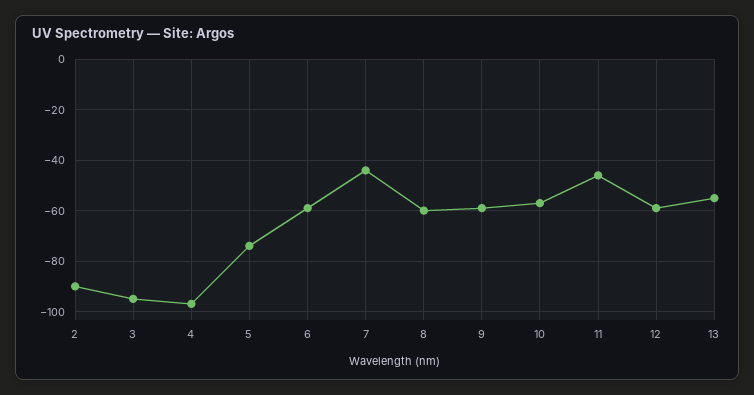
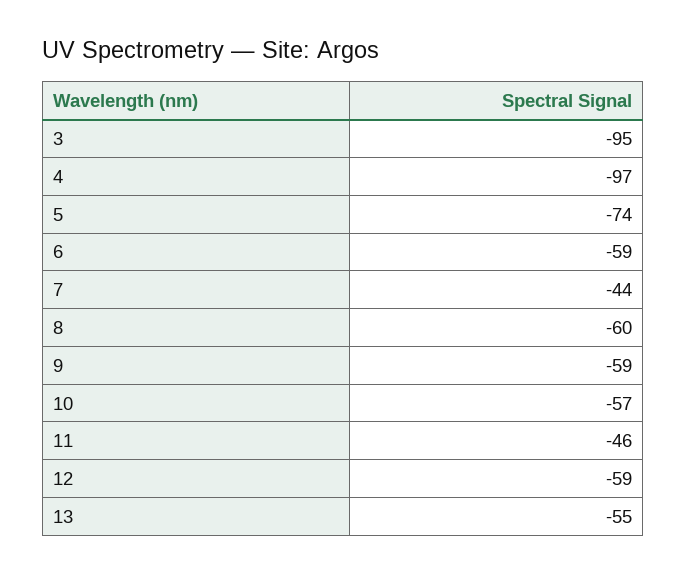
  {
-   "2": -90,
    "3": -95,
    "4": -97,
    "5": -74,
    "6": -59,
    "7": -44,
    "8": -60,
    "9": -59,
    "10": -57,
    "11": -46,
    "12": -59,
    "13": -55
  }

